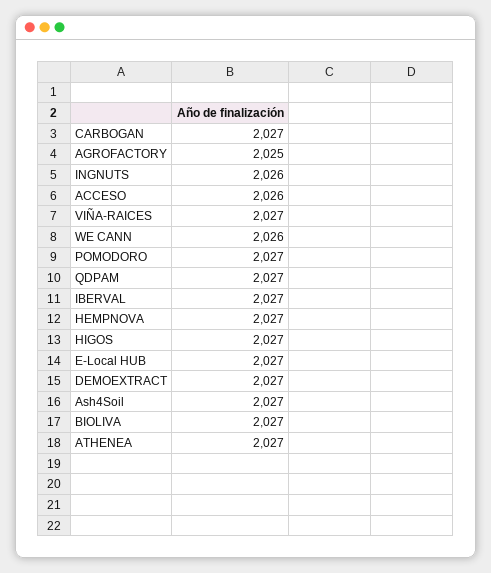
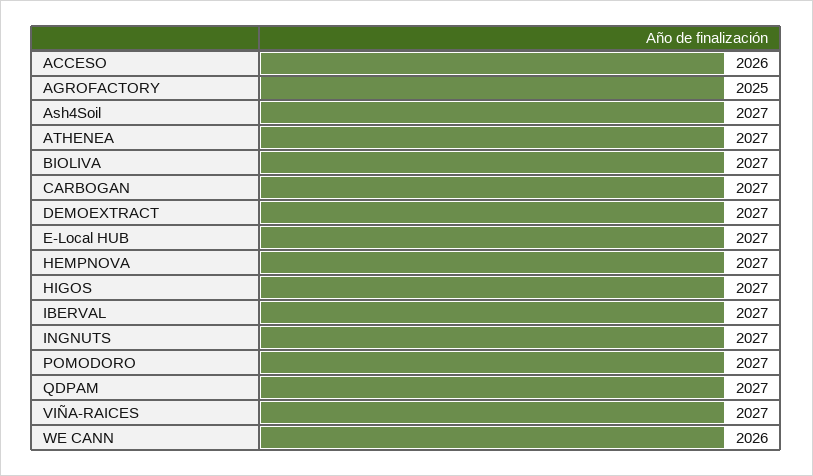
  {
    "CARBOGAN": 2027,
    "AGROFACTORY": 2025,
-   "INGNUTS": 2026,
+   "INGNUTS": 2027,
    "ACCESO": 2026,
    "VIÑA-RAICES": 2027,
    "WE CANN": 2026,
    "POMODORO": 2027,
    "QDPAM": 2027,
    "IBERVAL": 2027,
    "HEMPNOVA": 2027,
    "HIGOS": 2027,
    "E-Local HUB": 2027,
    "DEMOEXTRACT": 2027,
    "Ash4Soil": 2027,
    "BIOLIVA": 2027,
    "ATHENEA": 2027
  }

